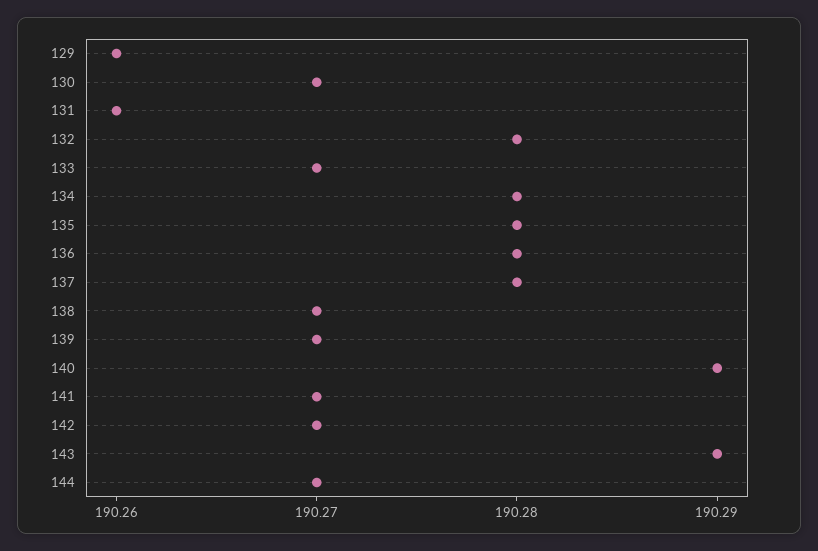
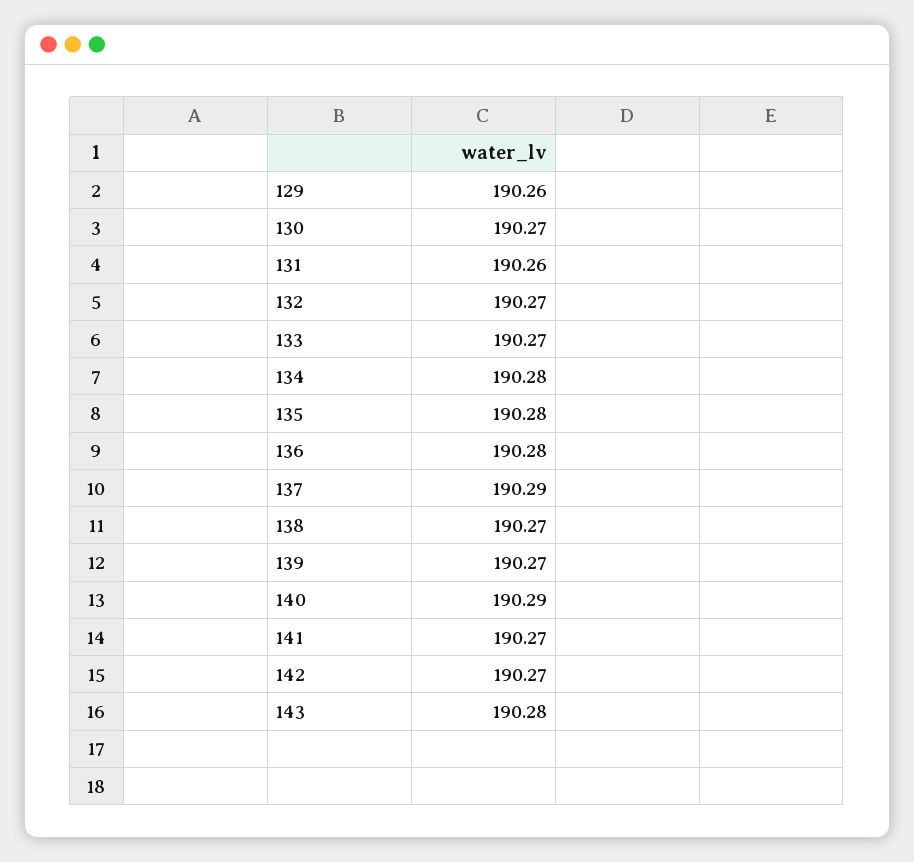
  {
    "129": 190.26,
    "130": 190.27,
    "131": 190.26,
-   "132": 190.28,
+   "132": 190.27,
    "133": 190.27,
    "134": 190.28,
    "135": 190.28,
    "136": 190.28,
-   "137": 190.28,
+   "137": 190.29,
    "138": 190.27,
    "139": 190.27,
    "140": 190.29,
    "141": 190.27,
    "142": 190.27,
-   "143": 190.29,
+   "143": 190.28
-   "144": 190.27
  }

